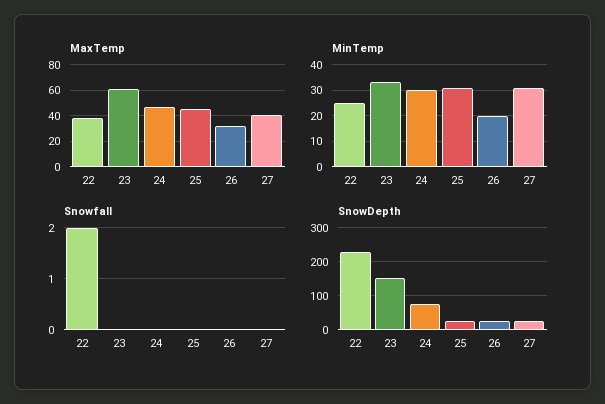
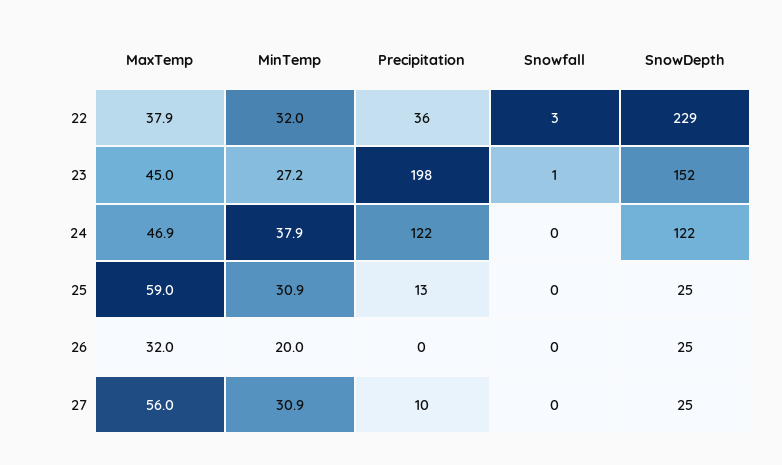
  {
    "MaxTemp": {
      "22": 37.9,
-     "23": 60,
+     "23": 45,
      "24": 46.9,
-     "25": 45,
+     "25": 59,
      "26": 32,
-     "27": 40
+     "27": 56
    },
    "MinTemp": {
-     "22": 25,
+     "22": 32,
-     "23": 32.5,
+     "23": 27.2,
-     "24": 30,
+     "24": 37.9,
      "25": 30.9,
      "26": 20,
      "27": 30.9
    },
    "Snowfall": {
-     "22": 2,
+     "22": 3,
-     "23": 0,
+     "23": 1,
      "24": 0,
      "25": 0,
      "26": 0,
      "27": 0
    },
    "SnowDepth": {
      "22": 229,
      "23": 152,
-     "24": 80,
+     "24": 122,
      "25": 25,
      "26": 25,
      "27": 25
-   }
+   },
+   "Precipitation": {
+     "22": 36,
+     "23": 198,
+     "24": 122,
+     "25": 13,
+     "26": 0,
+     "27": 10
+   }
  }

